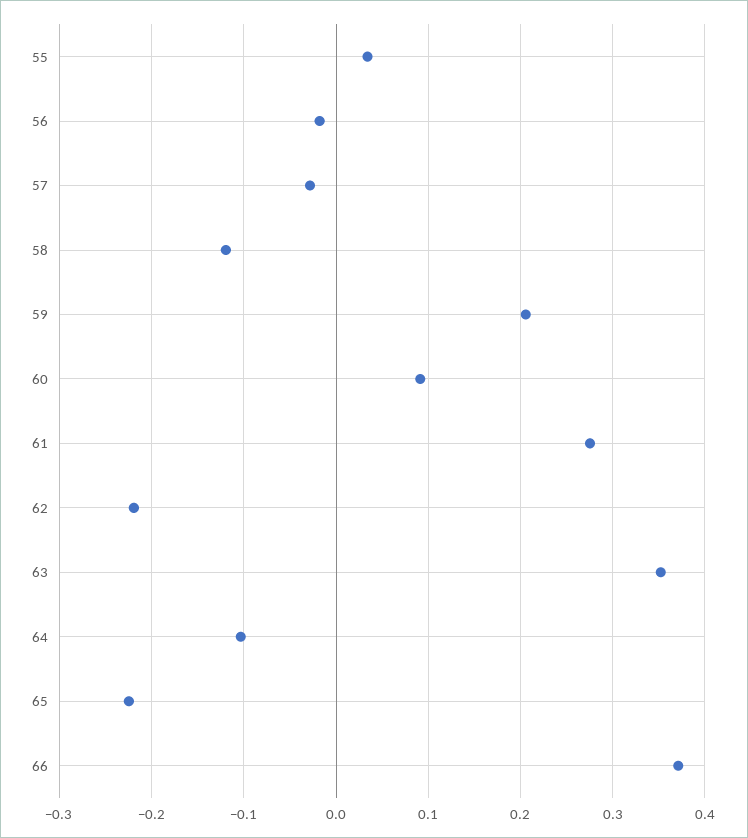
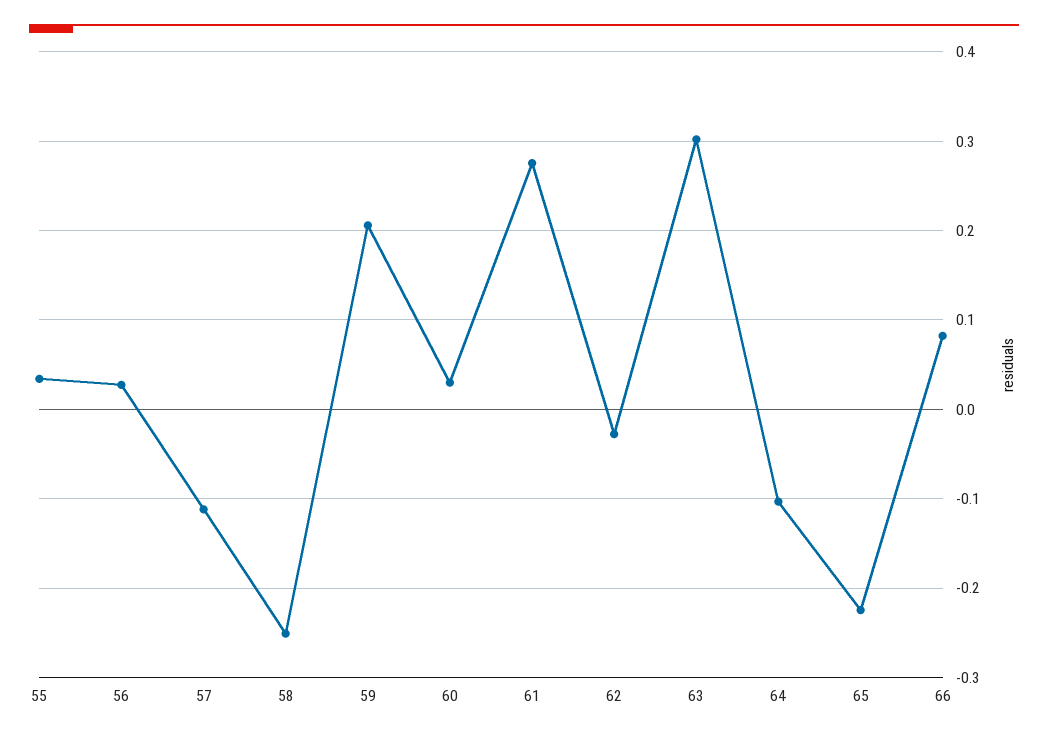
  {
    "55": 0.03,
-   "56": -0.02,
+   "56": 0.03,
-   "57": -0.03,
+   "57": -0.11,
-   "58": -0.12,
+   "58": -0.25,
    "59": 0.21,
-   "60": 0.09,
+   "60": 0.03,
    "61": 0.28,
-   "62": -0.22,
+   "62": -0.03,
-   "63": 0.35,
+   "63": 0.3,
    "64": -0.1,
    "65": -0.22,
-   "66": 0.37
+   "66": 0.08
  }

